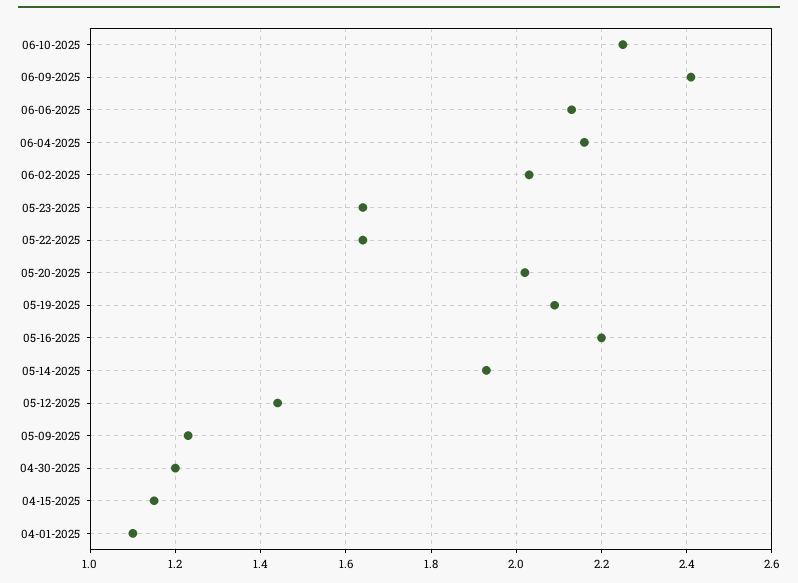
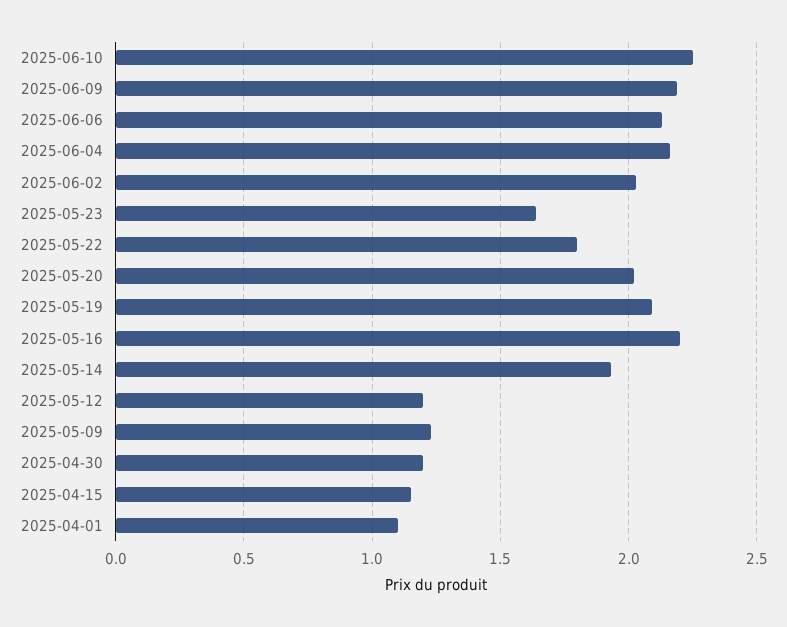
  {
    "06-10-2025": 2.25,
-   "06-09-2025": 2.4,
+   "06-09-2025": 2.2,
    "06-06-2025": 2.15,
    "06-04-2025": 2.15,
    "06-02-2025": 2.05,
    "05-23-2025": 1.65,
-   "05-22-2025": 1.65,
+   "05-22-2025": 1.8,
    "05-20-2025": 2,
    "05-19-2025": 2.1,
    "05-16-2025": 2.2,
    "05-14-2025": 1.95,
-   "05-12-2025": 1.45,
+   "05-12-2025": 1.2,
    "05-09-2025": 1.25,
    "04-30-2025": 1.2,
    "04-15-2025": 1.15,
    "04-01-2025": 1.1
  }

